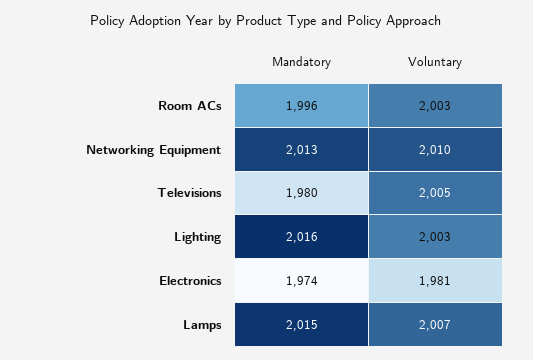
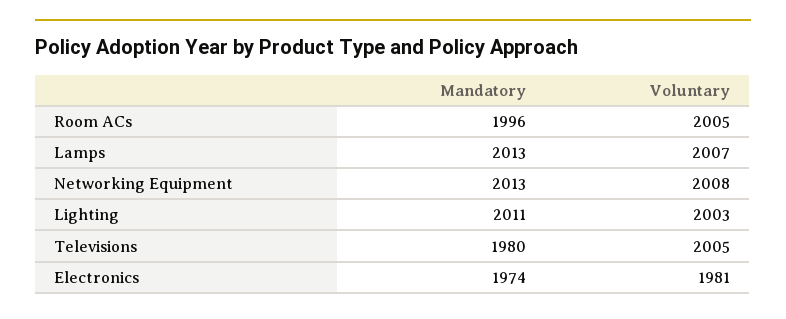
  {
    "Mandatory": {
      "Room ACs": 1996,
      "Networking Equipment": 2013,
      "Televisions": 1980,
-     "Lighting": 2016,
+     "Lighting": 2011,
      "Electronics": 1974,
-     "Lamps": 2015
+     "Lamps": 2013
    },
    "Voluntary": {
-     "Room ACs": 2003,
+     "Room ACs": 2005,
-     "Networking Equipment": 2010,
+     "Networking Equipment": 2008,
      "Televisions": 2005,
      "Lighting": 2003,
      "Electronics": 1981,
      "Lamps": 2007
    }
  }

